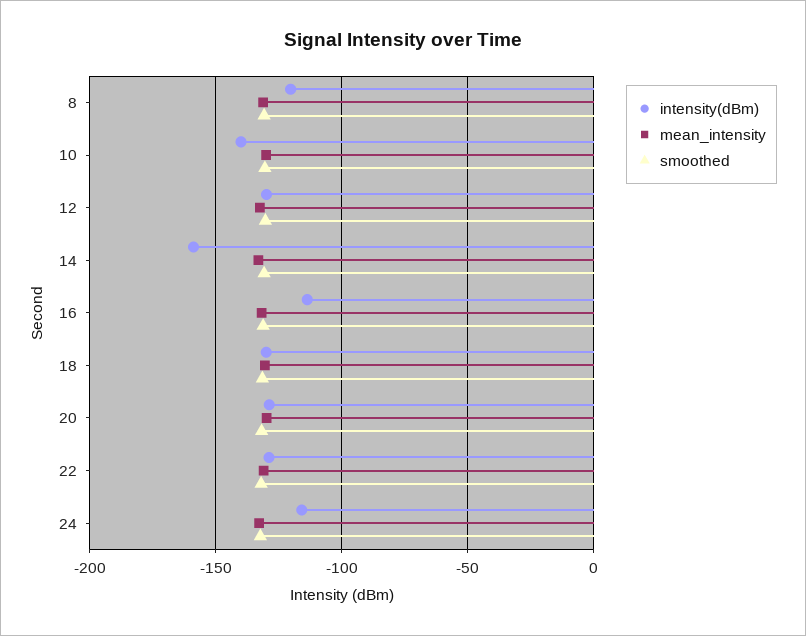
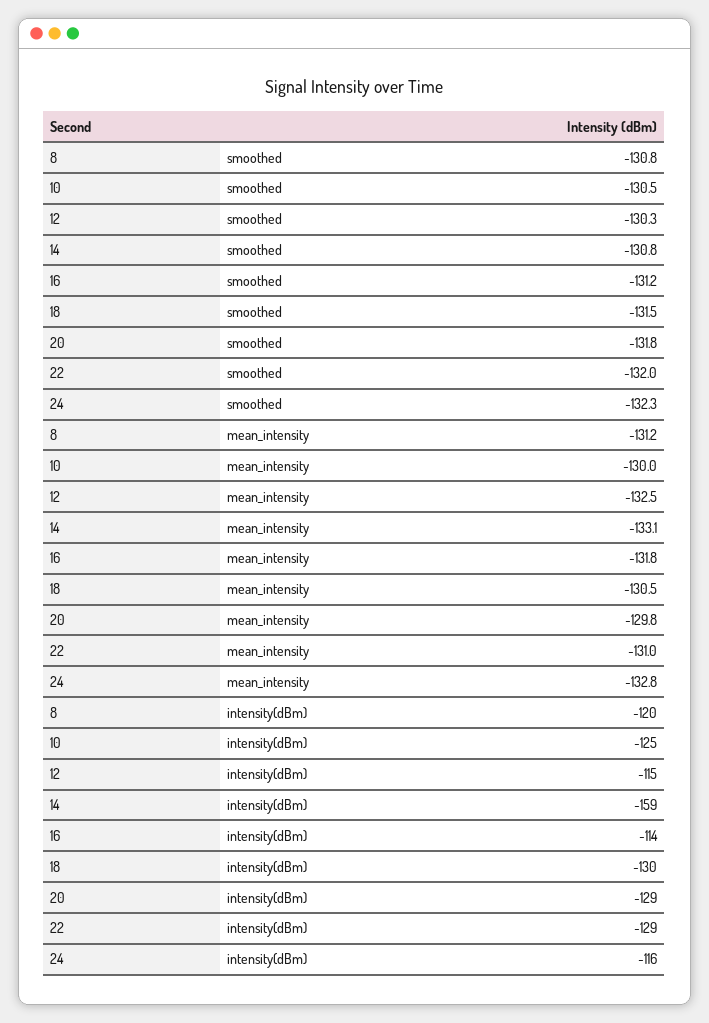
  {
    "intensity(dBm)": {
      "8": -120,
-     "10": -140,
+     "10": -125,
-     "12": -130,
+     "12": -115,
      "14": -159,
      "16": -114,
      "18": -130,
      "20": -129,
      "22": -129,
      "24": -116
    },
    "mean_intensity": {
      "8": -131.2,
      "10": -130,
      "12": -132.5,
      "14": -133.1,
      "16": -131.8,
      "18": -130.5,
      "20": -129.8,
      "22": -131,
      "24": -132.8
    },
    "smoothed": {
      "8": -130.8,
      "10": -130.5,
      "12": -130.3,
      "14": -130.8,
      "16": -131.2,
      "18": -131.5,
      "20": -131.8,
      "22": -132,
      "24": -132.3
    }
  }

